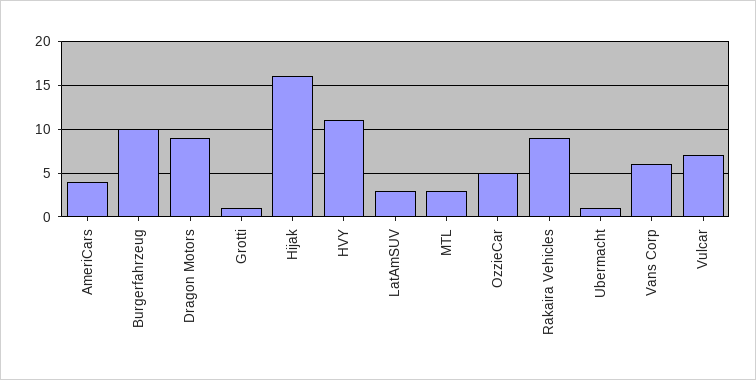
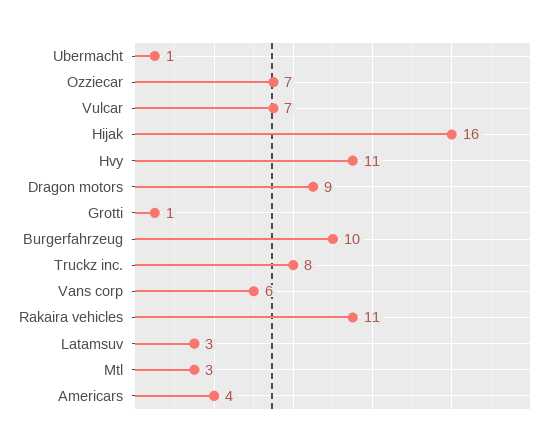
  {
    "AmeriCars": 4,
    "Burgerfahrzeug": 10,
    "Dragon Motors": 9,
    "Grotti": 1,
    "Hijak": 16,
    "HVY": 11,
    "LatAmSUV": 3,
    "MTL": 3,
-   "OzzieCar": 5,
+   "OzzieCar": 7,
-   "Rakaira Vehicles": 9,
+   "Rakaira Vehicles": 11,
    "Ubermacht": 1,
    "Vans Corp": 6,
-   "Vulcar": 7
+   "Vulcar": 7,
+   "Truckz inc.": 8
  }

